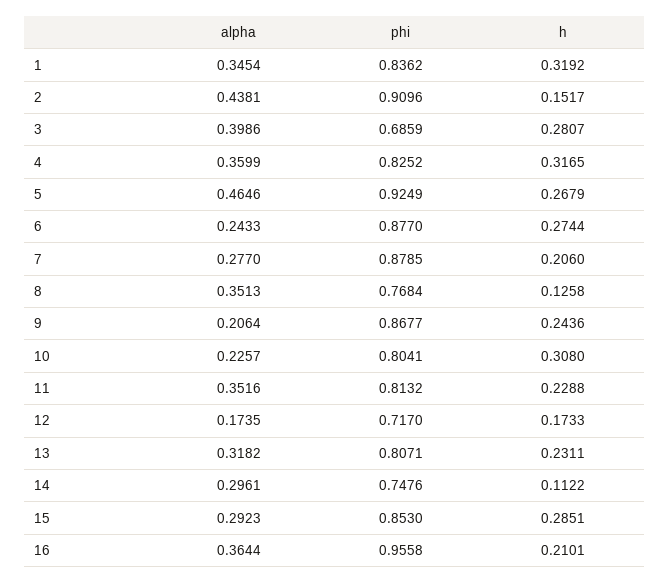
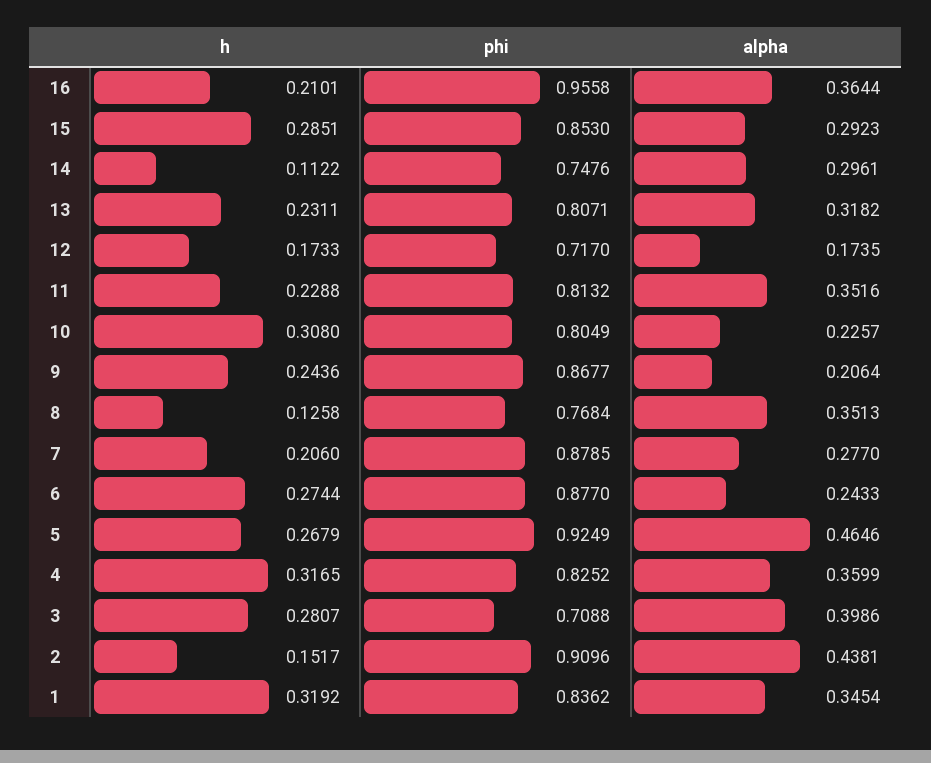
  {
    "alpha": {
      "1": 0.3454,
      "2": 0.4381,
      "3": 0.3986,
      "4": 0.3599,
      "5": 0.4646,
      "6": 0.2433,
      "7": 0.277,
      "8": 0.3513,
      "9": 0.2064,
      "10": 0.2257,
      "11": 0.3516,
      "12": 0.1735,
      "13": 0.3182,
      "14": 0.2961,
      "15": 0.2923,
      "16": 0.3644
    },
    "phi": {
      "1": 0.8362,
      "2": 0.9096,
-     "3": 0.6859,
+     "3": 0.7088,
      "4": 0.8252,
      "5": 0.9249,
      "6": 0.877,
      "7": 0.8785,
      "8": 0.7684,
      "9": 0.8677,
-     "10": 0.8041,
+     "10": 0.8049,
      "11": 0.8132,
      "12": 0.717,
      "13": 0.8071,
      "14": 0.7476,
      "15": 0.853,
      "16": 0.9558
    },
    "h": {
      "1": 0.3192,
      "2": 0.1517,
      "3": 0.2807,
      "4": 0.3165,
      "5": 0.2679,
      "6": 0.2744,
      "7": 0.206,
      "8": 0.1258,
      "9": 0.2436,
      "10": 0.308,
      "11": 0.2288,
      "12": 0.1733,
      "13": 0.2311,
      "14": 0.1122,
      "15": 0.2851,
      "16": 0.2101
    }
  }

